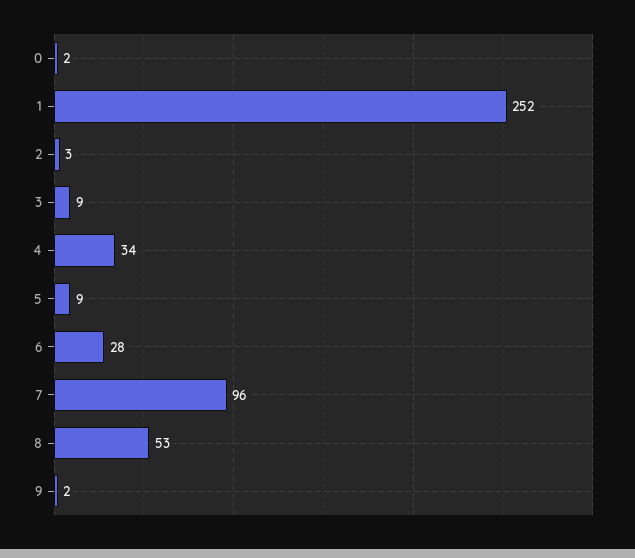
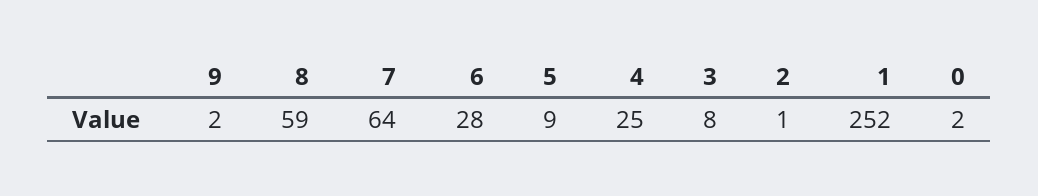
  {
    "0": 2,
    "1": 252,
-   "2": 3,
+   "2": 1,
-   "3": 9,
+   "3": 8,
-   "4": 34,
+   "4": 25,
    "5": 9,
    "6": 28,
-   "7": 96,
+   "7": 64,
-   "8": 53,
+   "8": 59,
    "9": 2
  }

